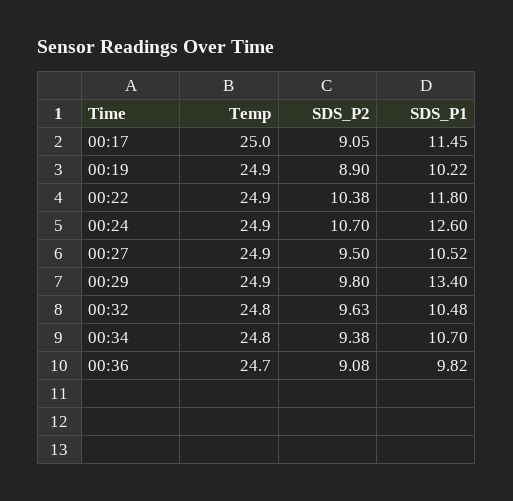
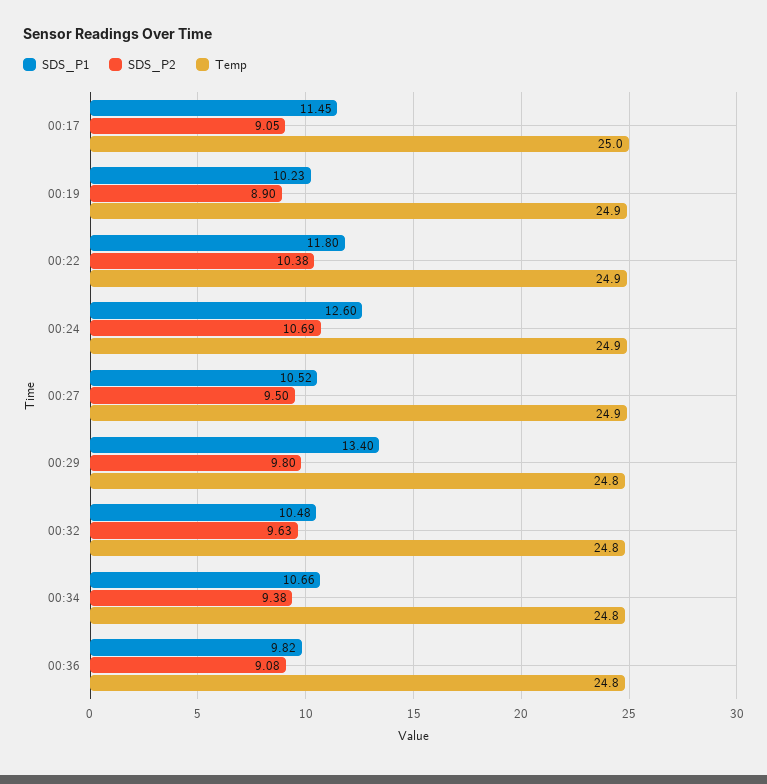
  {
    "Temp": {
      "00:17": 25,
      "00:19": 24.9,
      "00:22": 24.9,
      "00:24": 24.9,
      "00:27": 24.9,
-     "00:29": 24.9,
+     "00:29": 24.8,
      "00:32": 24.8,
      "00:34": 24.8,
-     "00:36": 24.7
+     "00:36": 24.8
    },
    "SDS_P2": {
      "00:17": 9.05,
      "00:19": 8.9,
      "00:22": 10.38,
-     "00:24": 10.7,
+     "00:24": 10.69,
      "00:27": 9.5,
      "00:29": 9.8,
      "00:32": 9.63,
      "00:34": 9.38,
      "00:36": 9.08
    },
    "SDS_P1": {
      "00:17": 11.45,
-     "00:19": 10.22,
+     "00:19": 10.23,
      "00:22": 11.8,
      "00:24": 12.6,
      "00:27": 10.52,
      "00:29": 13.4,
      "00:32": 10.48,
-     "00:34": 10.7,
+     "00:34": 10.66,
      "00:36": 9.82
    }
  }

